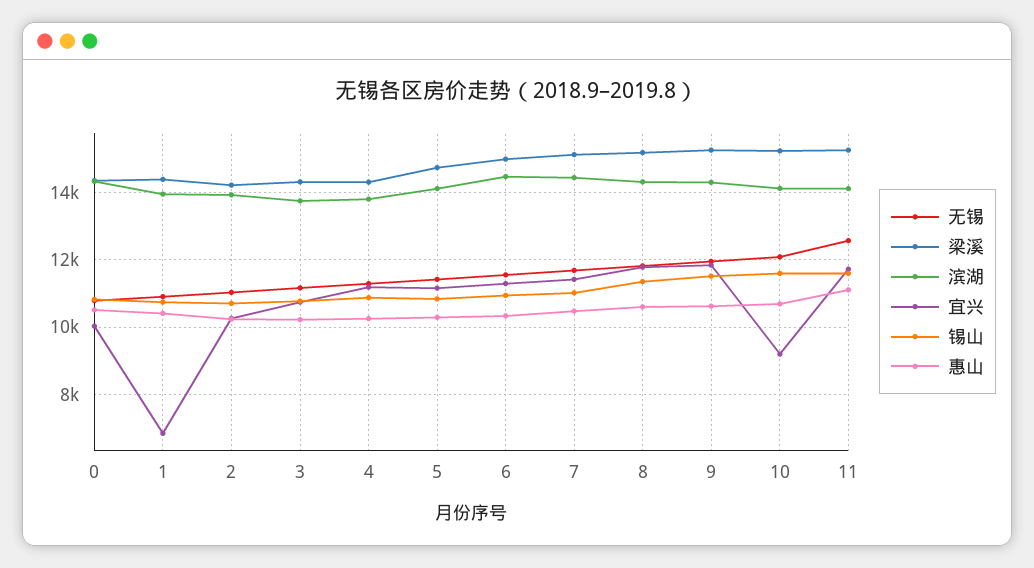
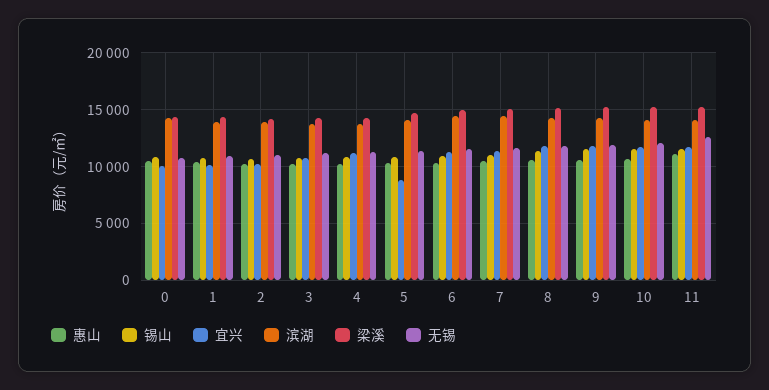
  {
    "无锡": {
      "0": 10800,
      "1": 11000,
      "2": 11000,
      "3": 11200,
      "4": 11200,
      "5": 11400,
      "6": 11600,
      "7": 11600,
      "8": 11800,
      "9": 12000,
      "10": 12000,
      "11": 12600
    },
    "梁溪": {
      "0": 14400,
      "1": 14400,
      "2": 14200,
      "3": 14400,
      "4": 14400,
      "5": 14800,
      "6": 15000,
      "7": 15200,
      "8": 15200,
      "9": 15200,
      "10": 15200,
      "11": 15200
    },
    "滨湖": {
      "0": 14400,
      "1": 14000,
      "2": 14000,
      "3": 13800,
      "4": 13800,
      "5": 14200,
      "6": 14400,
      "7": 14400,
      "8": 14400,
      "9": 14200,
      "10": 14200,
      "11": 14200
    },
    "宜兴": {
      "0": 10000,
-     "1": 6800,
+     "1": 10000,
      "2": 10200,
      "3": 10800,
      "4": 11200,
-     "5": 11200,
+     "5": 9000,
      "6": 11200,
      "7": 11400,
      "8": 11800,
      "9": 11800,
-     "10": 9200,
+     "10": 12000,
      "11": 11800
    },
    "锡山": {
      "0": 10800,
      "1": 10800,
      "2": 10800,
      "3": 10800,
      "4": 10800,
      "5": 10800,
      "6": 11000,
      "7": 11000,
      "8": 11400,
      "9": 11600,
      "10": 11600,
      "11": 11600
    },
    "惠山": {
      "0": 10600,
      "1": 10400,
      "2": 10200,
      "3": 10200,
      "4": 10200,
      "5": 10200,
      "6": 10400,
      "7": 10400,
      "8": 10600,
      "9": 10600,
      "10": 10600,
      "11": 11200
    }
  }

